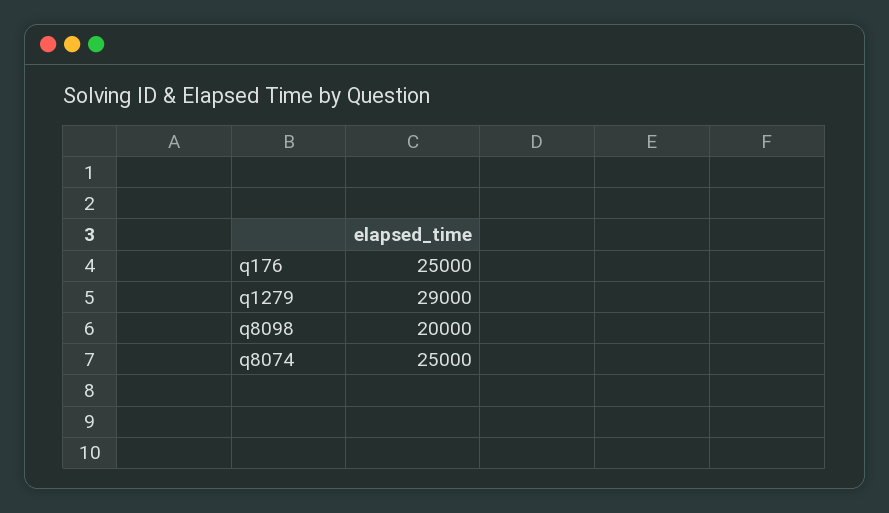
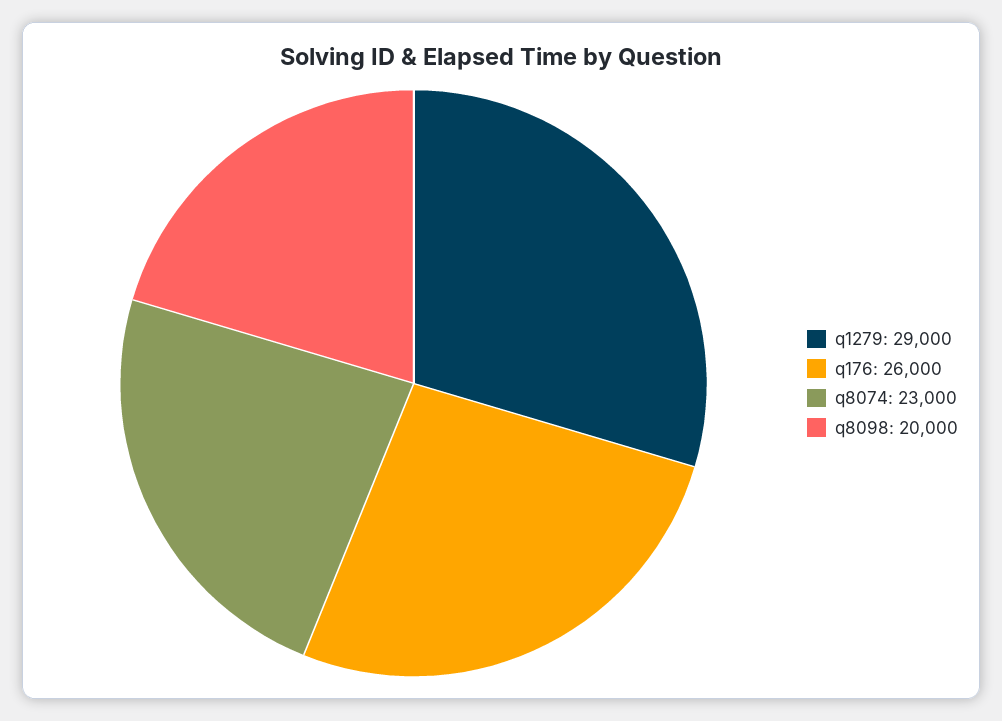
  {
-   "q176": 25000,
+   "q176": 26000,
    "q1279": 29000,
    "q8098": 20000,
-   "q8074": 25000
+   "q8074": 23000
  }

